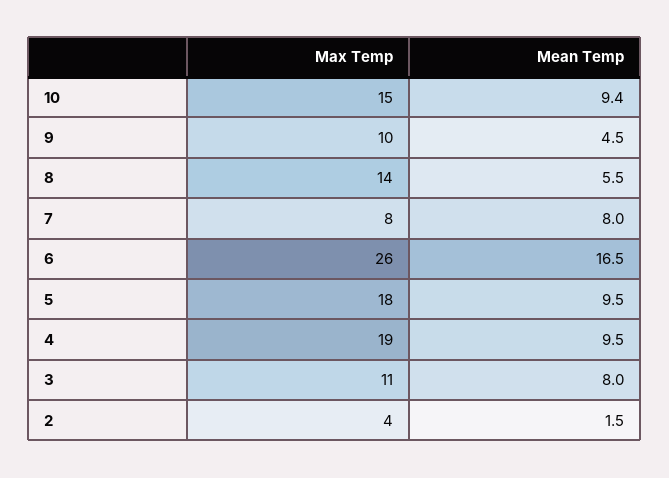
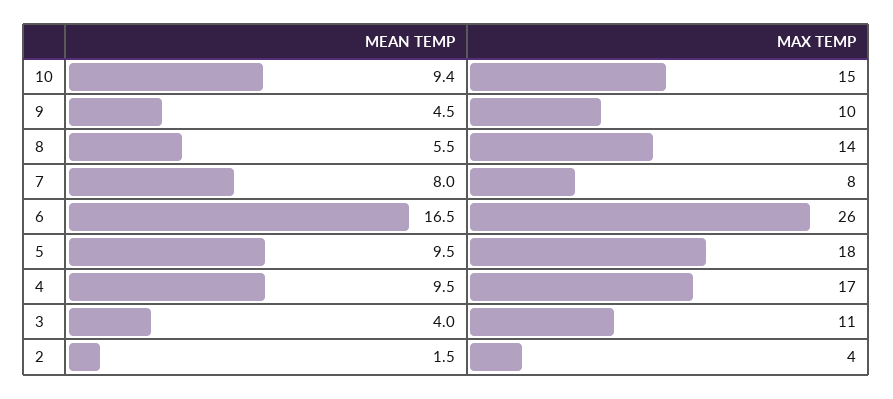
  {
    "Max Temp": {
      "10": 15,
      "9": 10,
      "8": 14,
      "7": 8,
      "6": 26,
      "5": 18,
-     "4": 19,
+     "4": 17,
      "3": 11,
      "2": 4
    },
    "Mean Temp": {
      "10": 9.4,
      "9": 4.5,
      "8": 5.5,
      "7": 8,
      "6": 16.5,
      "5": 9.5,
      "4": 9.5,
-     "3": 8,
+     "3": 4,
      "2": 1.5
    }
  }

